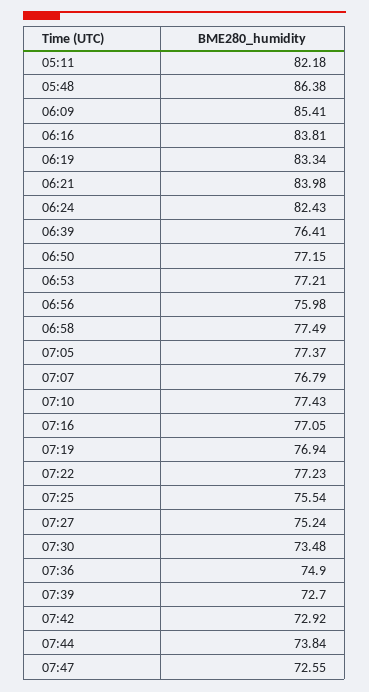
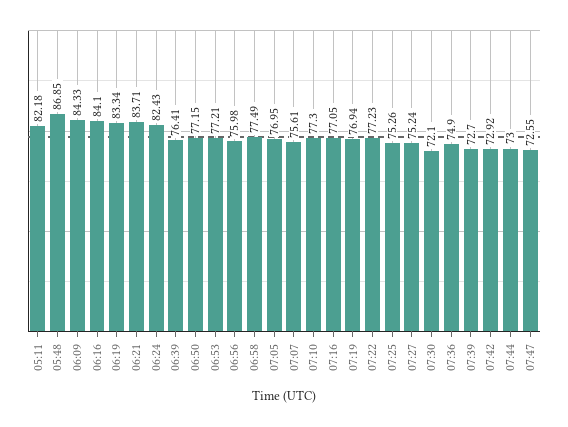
  {
    "05:11": 82.18,
-   "05:48": 86.38,
+   "05:48": 86.85,
-   "06:09": 85.41,
+   "06:09": 84.33,
-   "06:16": 83.81,
+   "06:16": 84.1,
    "06:19": 83.34,
-   "06:21": 83.98,
+   "06:21": 83.71,
    "06:24": 82.43,
    "06:39": 76.41,
    "06:50": 77.15,
    "06:53": 77.21,
    "06:56": 75.98,
    "06:58": 77.49,
-   "07:05": 77.37,
+   "07:05": 76.95,
-   "07:07": 76.79,
+   "07:07": 75.61,
-   "07:10": 77.43,
+   "07:10": 77.3,
    "07:16": 77.05,
    "07:19": 76.94,
    "07:22": 77.23,
-   "07:25": 75.54,
+   "07:25": 75.26,
    "07:27": 75.24,
-   "07:30": 73.48,
+   "07:30": 72.1,
    "07:36": 74.9,
    "07:39": 72.7,
    "07:42": 72.92,
-   "07:44": 73.84,
+   "07:44": 73,
    "07:47": 72.55
  }

